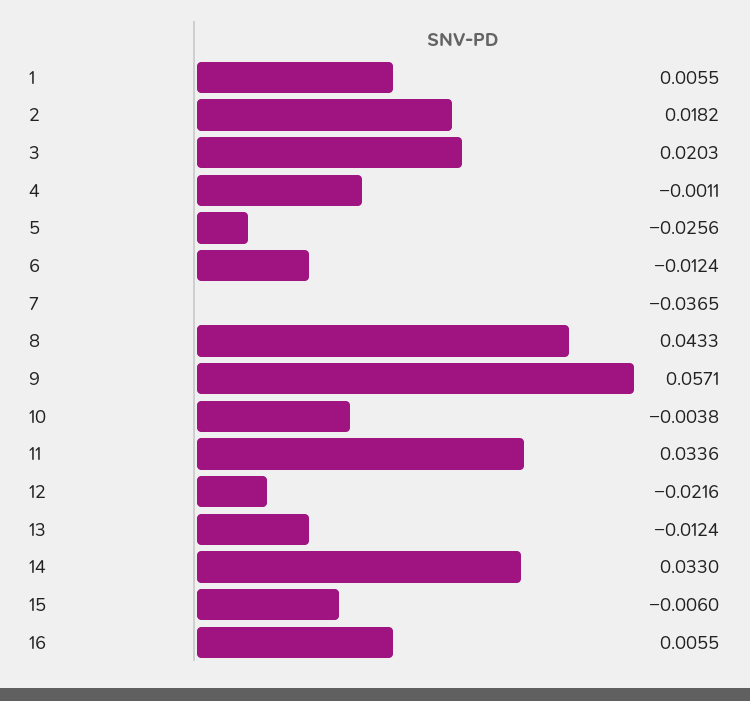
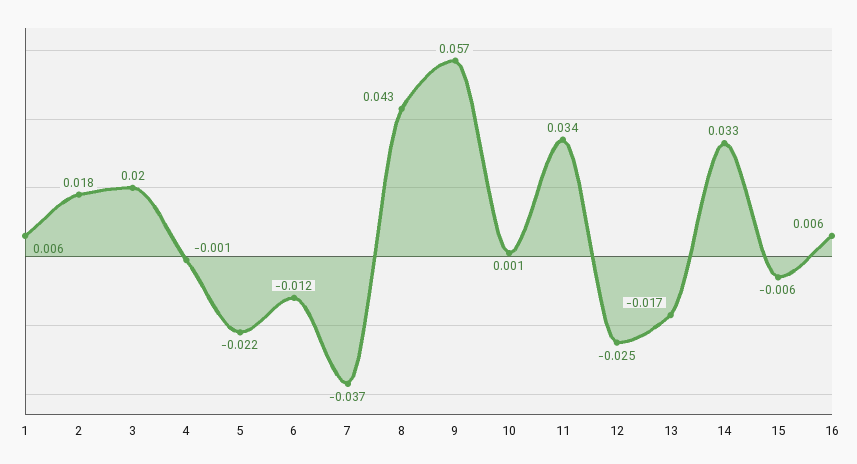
  {
    "1": 0.0055,
    "2": 0.0182,
    "3": 0.0203,
    "4": -0.0011,
-   "5": -0.0256,
+   "5": -0.022,
    "6": -0.0124,
    "7": -0.0365,
    "8": 0.0433,
    "9": 0.0571,
-   "10": -0.0038,
+   "10": 0.001,
    "11": 0.0336,
-   "12": -0.0216,
+   "12": -0.025,
-   "13": -0.0124,
+   "13": -0.017,
    "14": 0.033,
    "15": -0.006,
    "16": 0.0055
  }

